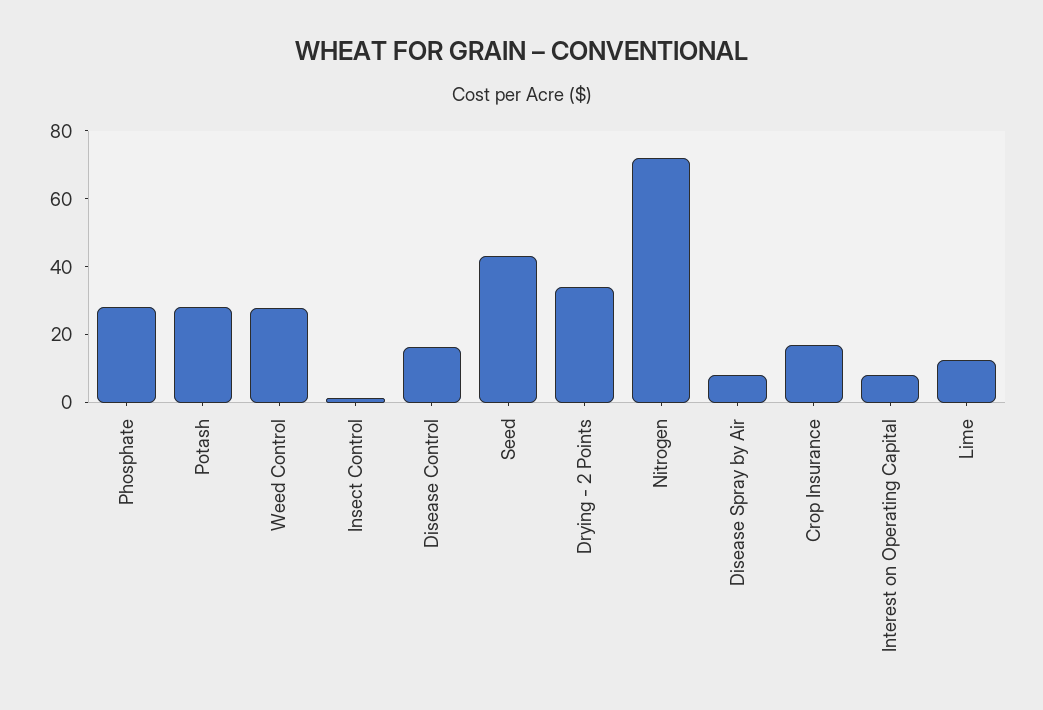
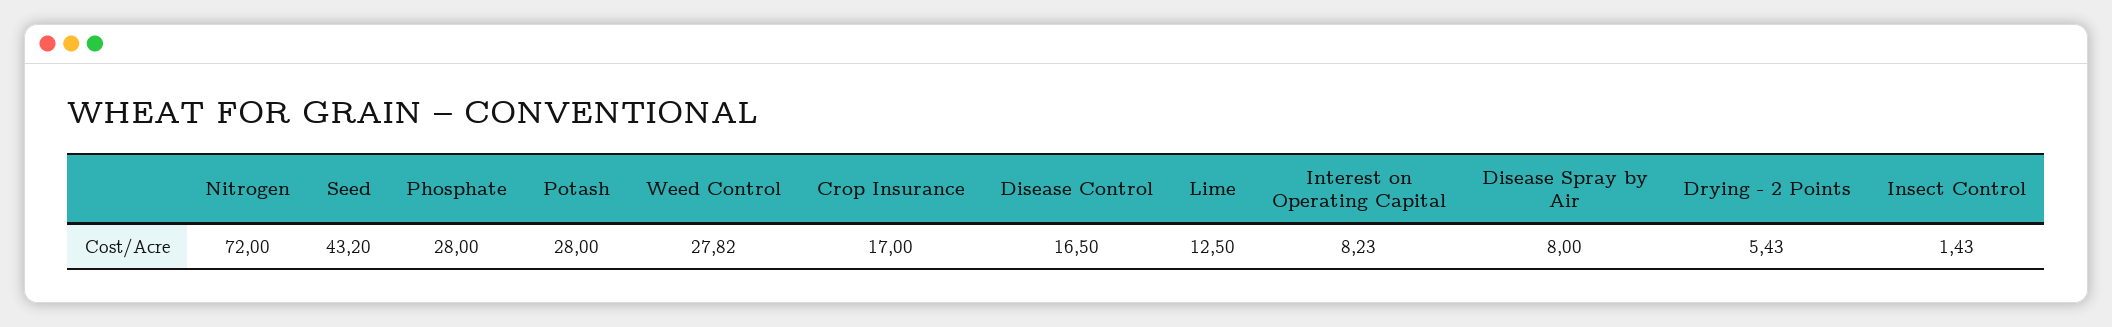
  {
    "Phosphate": 28,
    "Potash": 28,
    "Weed Control": 27.82,
    "Insect Control": 1.43,
    "Disease Control": 16.5,
    "Seed": 43.2,
-   "Drying - 2 Points": 35,
+   "Drying - 2 Points": 5.43,
    "Nitrogen": 72,
    "Disease Spray by Air": 8,
    "Crop Insurance": 17,
    "Interest on Operating Capital": 8.23,
    "Lime": 12.5
  }

